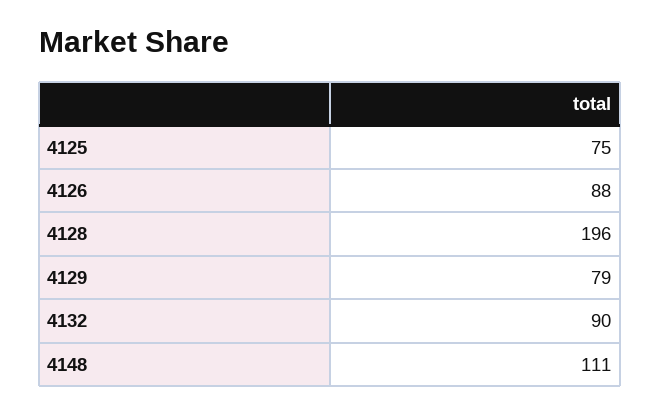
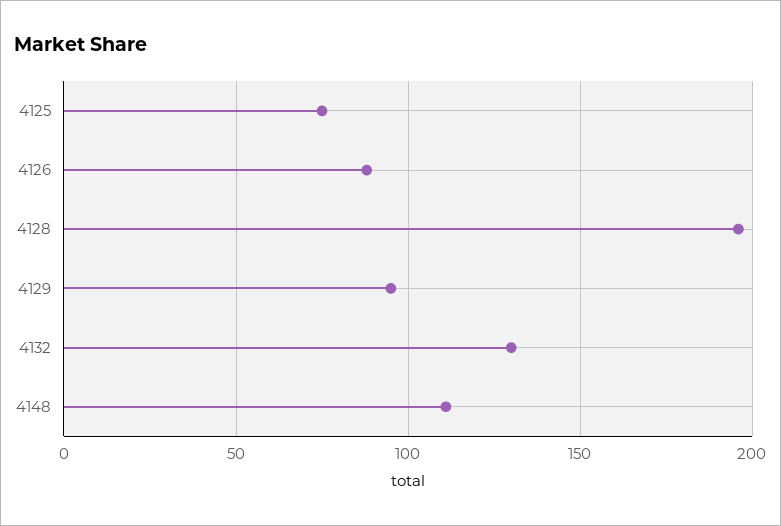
  {
    "4125": 75,
    "4126": 88,
    "4128": 196,
-   "4129": 79,
+   "4129": 95,
-   "4132": 90,
+   "4132": 130,
    "4148": 111
  }

